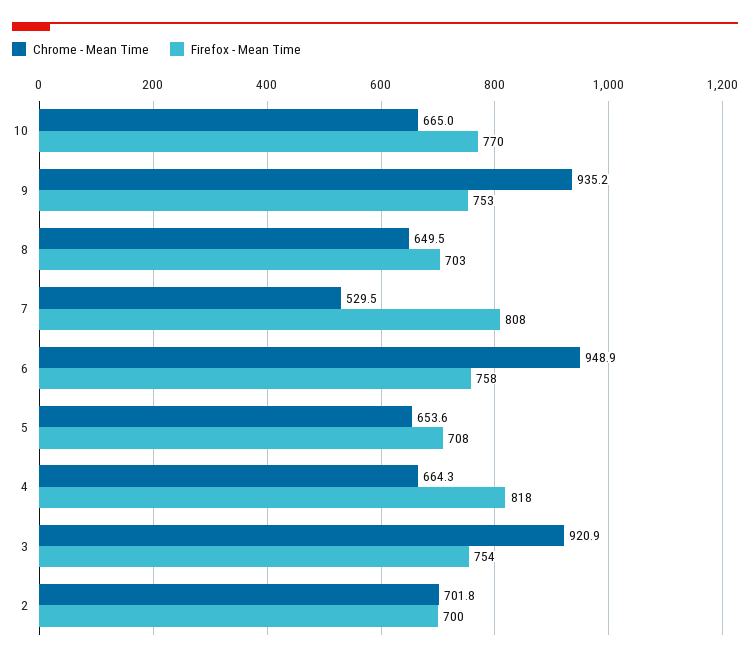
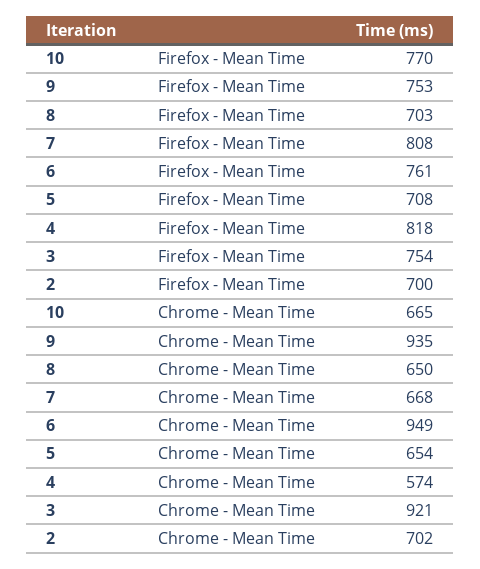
  {
    "Chrome - Mean Time": {
      "10": 665,
      "9": 935.2,
      "8": 649.5,
-     "7": 529.5,
+     "7": 668,
      "6": 948.9,
      "5": 653.6,
-     "4": 664.3,
+     "4": 574,
      "3": 920.9,
      "2": 701.8
    },
    "Firefox - Mean Time": {
      "10": 770,
      "9": 753,
      "8": 703,
      "7": 808,
-     "6": 758,
+     "6": 761,
      "5": 708,
      "4": 818,
      "3": 754,
      "2": 700
    }
  }

